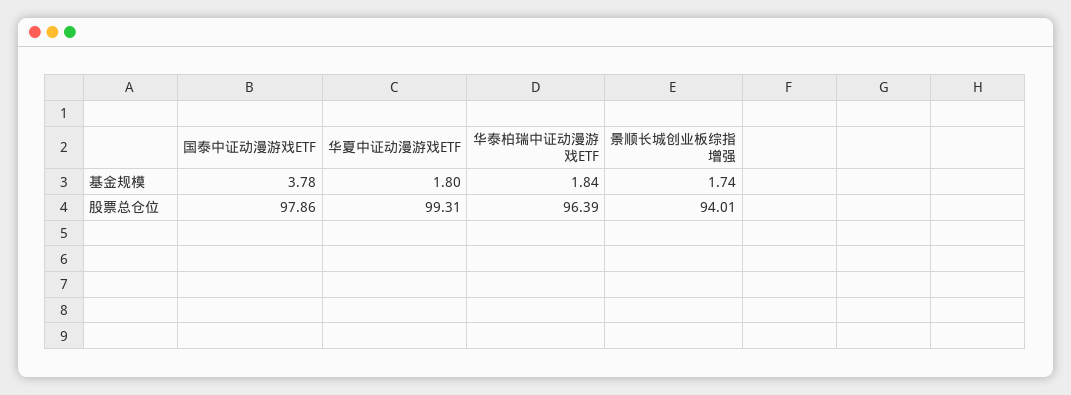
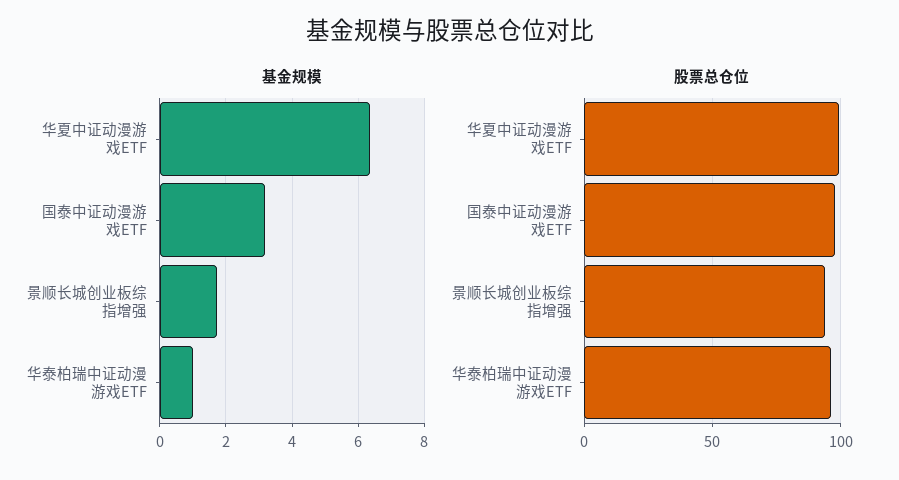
  {
    "基金规模": {
-     "国泰中证动漫游戏ETF": 3.78,
+     "国泰中证动漫游戏ETF": 3.2,
-     "华夏中证动漫游戏ETF": 1.8,
+     "华夏中证动漫游戏ETF": 6.4,
-     "华泰柏瑞中证动漫游戏ETF": 1.84,
+     "华泰柏瑞中证动漫游戏ETF": 1,
      "景顺长城创业板综指增强": 1.74
    },
    "股票总仓位": {
      "国泰中证动漫游戏ETF": 97.86,
      "华夏中证动漫游戏ETF": 99.31,
      "华泰柏瑞中证动漫游戏ETF": 96.39,
      "景顺长城创业板综指增强": 94.01
    }
  }

